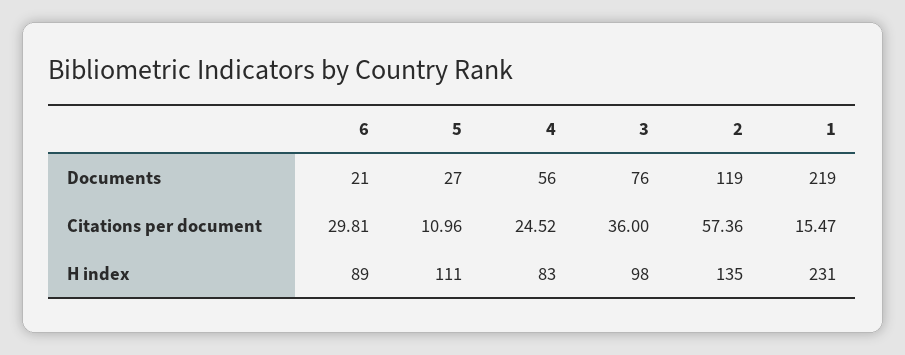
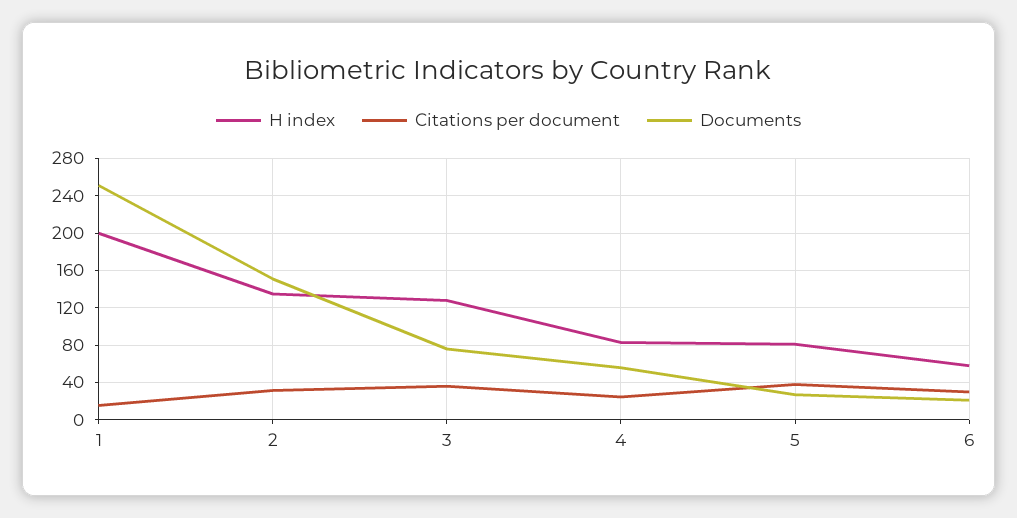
  {
    "Documents": {
      "6": 21,
      "5": 27,
      "4": 56,
      "3": 76,
-     "2": 119,
+     "2": 150,
-     "1": 219
+     "1": 250
    },
    "Citations per document": {
      "6": 29.81,
-     "5": 10.96,
+     "5": 40,
      "4": 24.52,
      "3": 36,
-     "2": 57.36,
+     "2": 30,
      "1": 15.47
    },
    "H index": {
-     "6": 89,
+     "6": 60,
-     "5": 111,
+     "5": 80,
      "4": 83,
-     "3": 98,
+     "3": 130,
      "2": 135,
-     "1": 231
+     "1": 200
    }
  }

